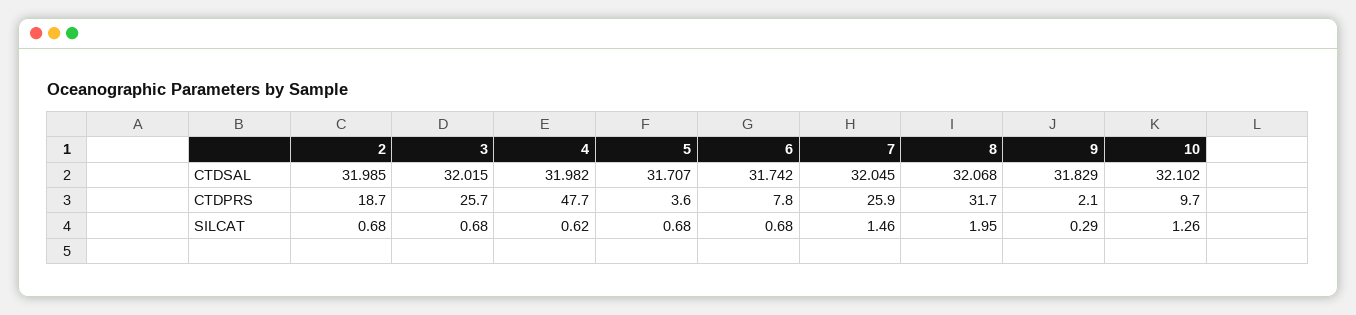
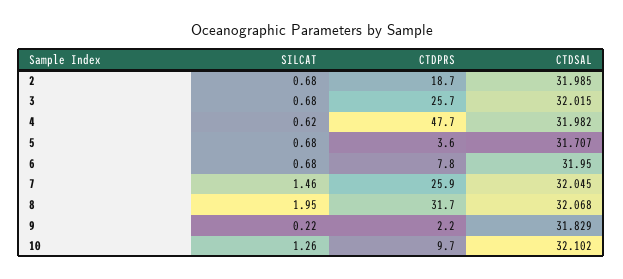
  {
    "2": {
      "CTDSAL": 31.985,
      "CTDPRS": 18.7,
      "SILCAT": 0.68
    },
    "3": {
      "CTDSAL": 32.015,
      "CTDPRS": 25.7,
      "SILCAT": 0.68
    },
    "4": {
      "CTDSAL": 31.982,
      "CTDPRS": 47.7,
      "SILCAT": 0.62
    },
    "5": {
      "CTDSAL": 31.707,
      "CTDPRS": 3.6,
      "SILCAT": 0.68
    },
    "6": {
-     "CTDSAL": 31.742,
+     "CTDSAL": 31.95,
      "CTDPRS": 7.8,
      "SILCAT": 0.68
    },
    "7": {
      "CTDSAL": 32.045,
      "CTDPRS": 25.9,
      "SILCAT": 1.46
    },
    "8": {
      "CTDSAL": 32.068,
      "CTDPRS": 31.7,
      "SILCAT": 1.95
    },
    "9": {
      "CTDSAL": 31.829,
-     "CTDPRS": 2.1,
+     "CTDPRS": 2.2,
-     "SILCAT": 0.29
+     "SILCAT": 0.22
    },
    "10": {
      "CTDSAL": 32.102,
      "CTDPRS": 9.7,
      "SILCAT": 1.26
    }
  }

